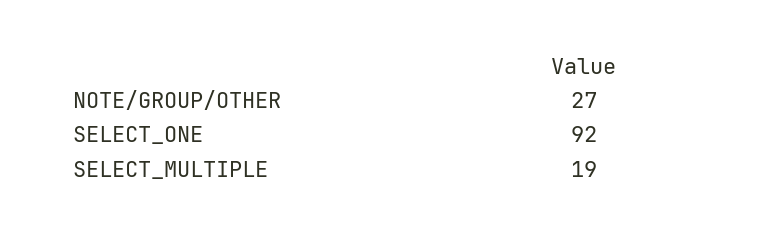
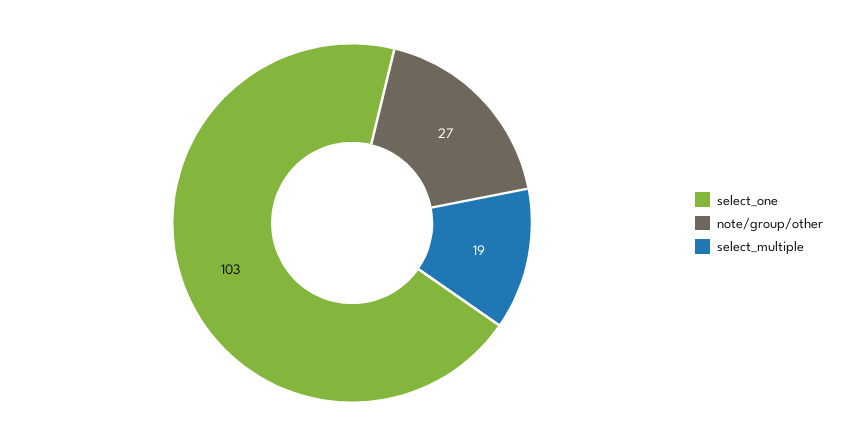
  {
    "NOTE/GROUP/OTHER": 27,
-   "SELECT_ONE": 92,
+   "SELECT_ONE": 103,
    "SELECT_MULTIPLE": 19
  }

